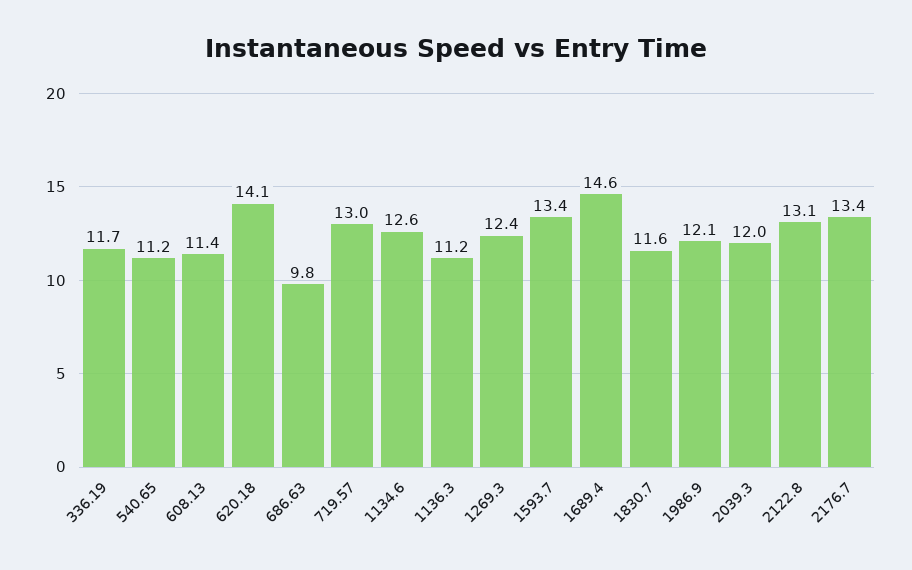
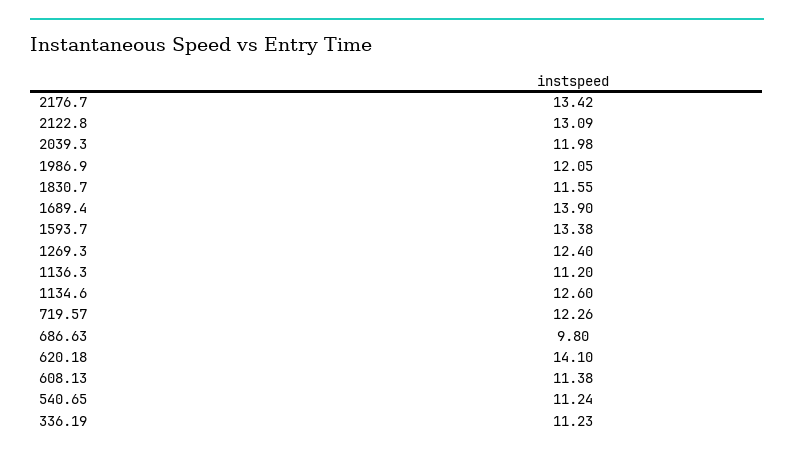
  {
-   "336.19": 11.7,
+   "336.19": 11.23,
    "540.65": 11.24,
    "608.13": 11.38,
    "620.18": 14.1,
    "686.63": 9.8,
-   "719.57": 13,
+   "719.57": 12.26,
    "1134.6": 12.6,
    "1136.3": 11.2,
    "1269.3": 12.4,
    "1593.7": 13.38,
-   "1689.4": 14.6,
+   "1689.4": 13.9,
    "1830.7": 11.55,
    "1986.9": 12.05,
    "2039.3": 11.98,
    "2122.8": 13.09,
    "2176.7": 13.42
  }

